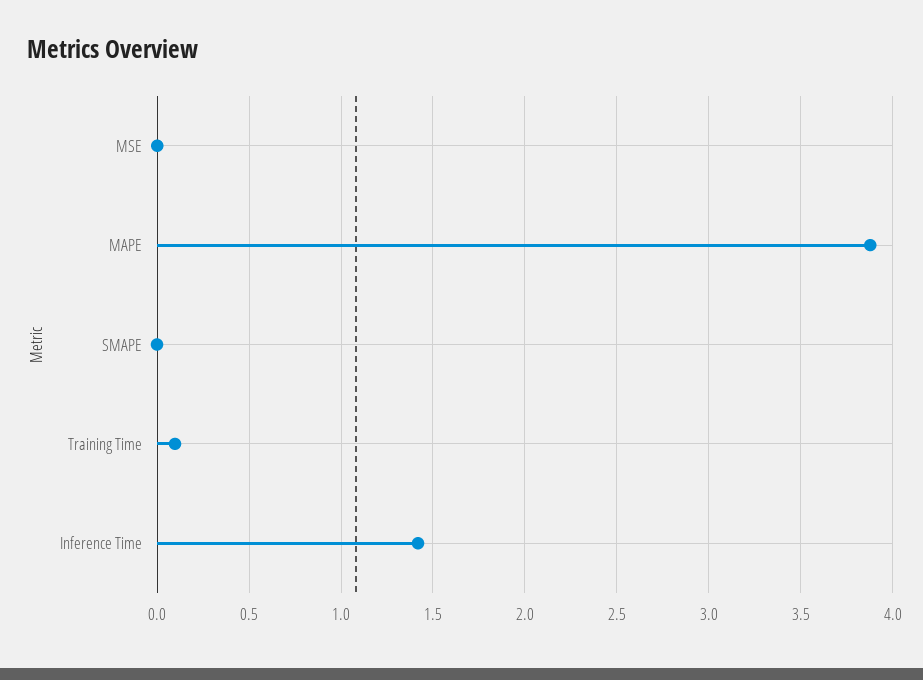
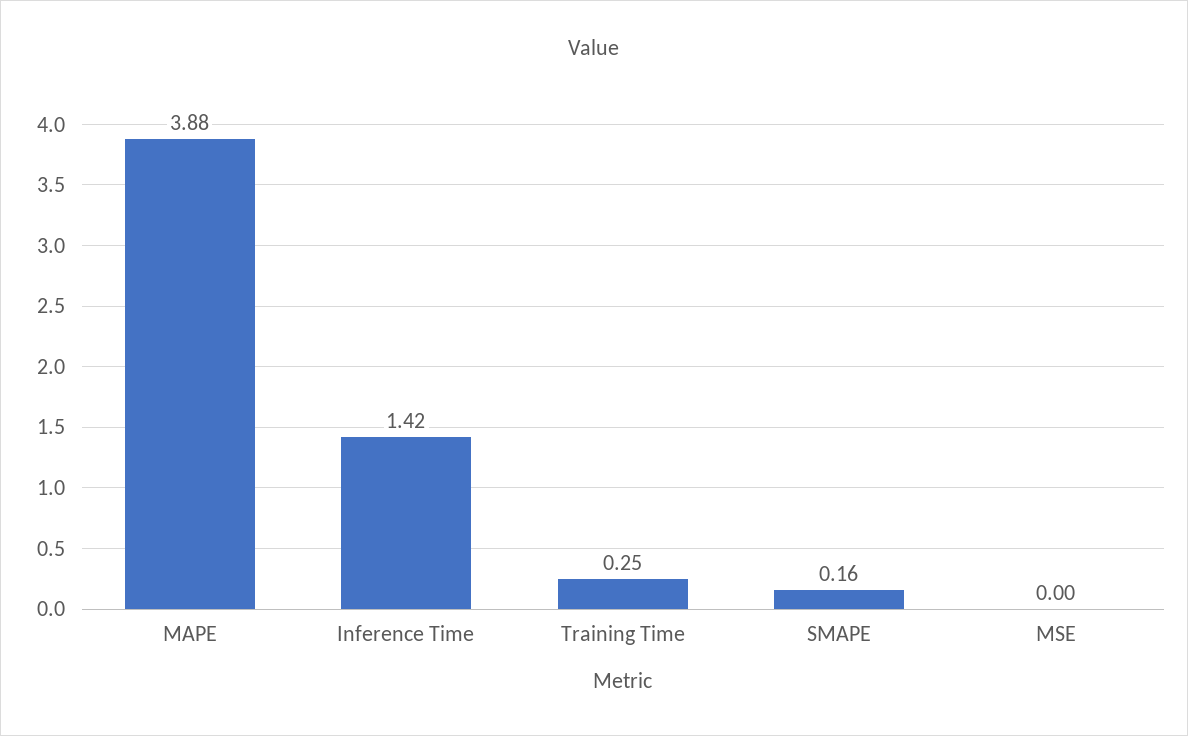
  {
    "MSE": 0,
    "MAPE": 3.88,
-   "SMAPE": 0,
+   "SMAPE": 0.16,
-   "Training Time": 0.1,
+   "Training Time": 0.25,
    "Inference Time": 1.42
  }

